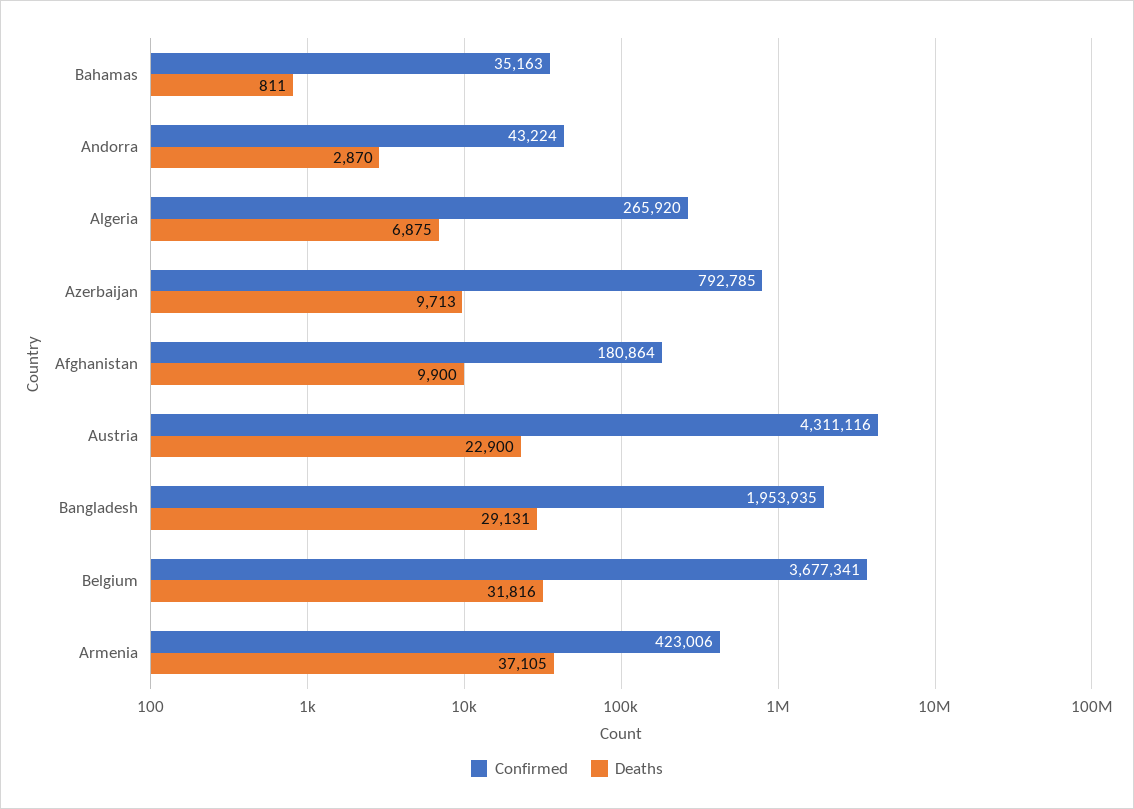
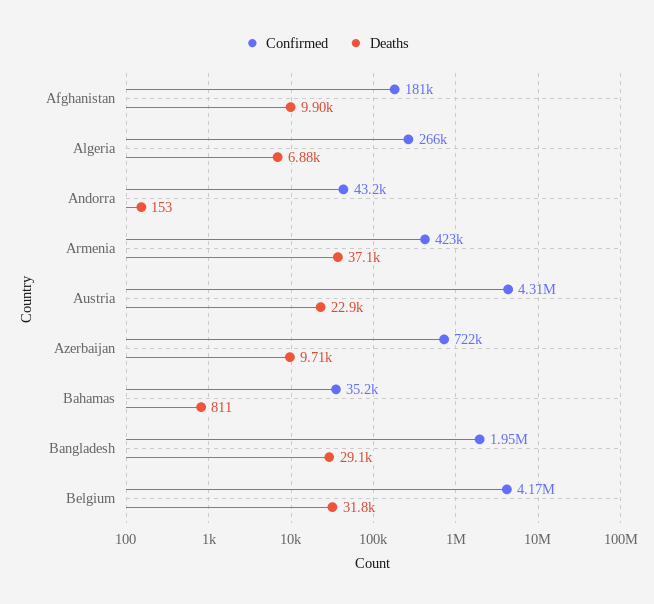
  {
    "Confirmed": {
      "Bahamas": 35163,
      "Andorra": 43224,
      "Algeria": 265920,
-     "Azerbaijan": 792785,
+     "Azerbaijan": 722000,
      "Afghanistan": 180864,
      "Austria": 4311116,
      "Bangladesh": 1953935,
-     "Belgium": 3677341,
+     "Belgium": 4170000,
      "Armenia": 423006
    },
    "Deaths": {
      "Bahamas": 811,
-     "Andorra": 2870,
+     "Andorra": 153,
      "Algeria": 6875,
      "Azerbaijan": 9713,
      "Afghanistan": 9900,
      "Austria": 22900,
      "Bangladesh": 29131,
      "Belgium": 31816,
      "Armenia": 37105
    }
  }

